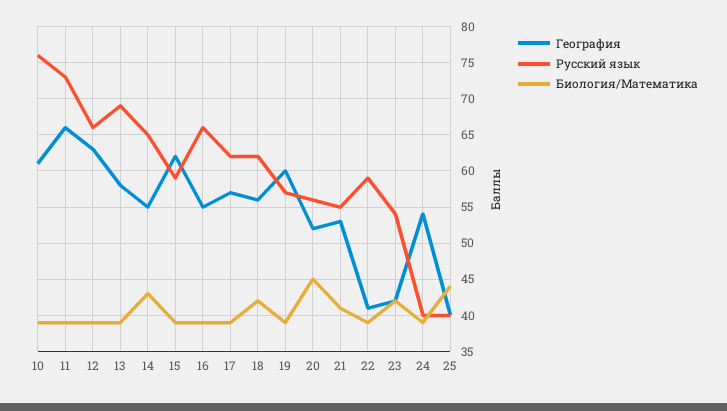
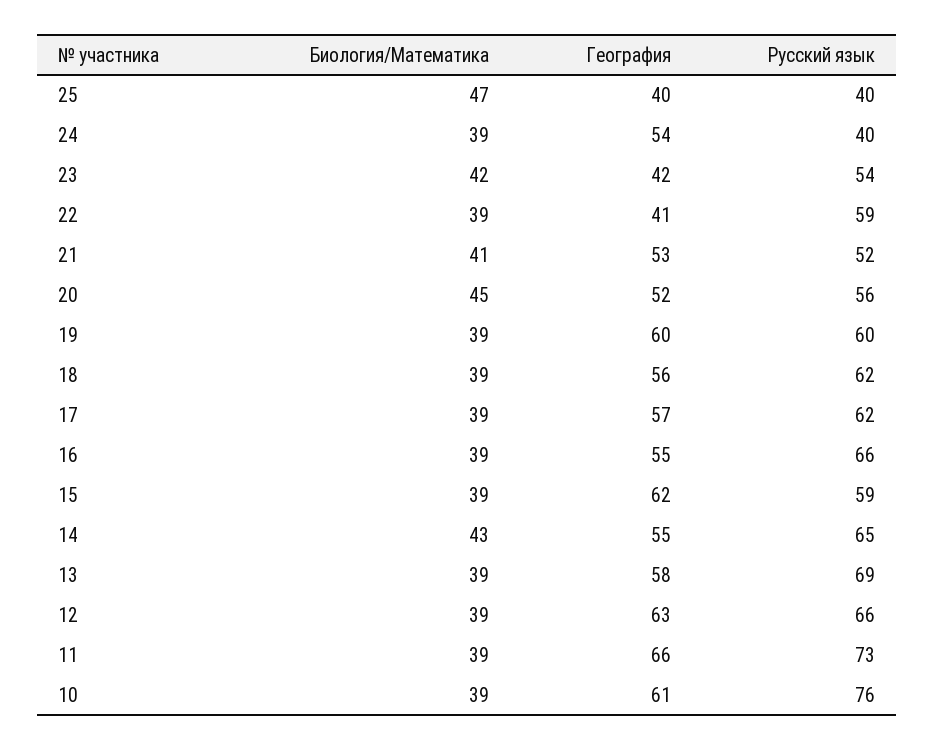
  {
    "География": {
      "10": 61,
      "11": 66,
      "12": 63,
      "13": 58,
      "14": 55,
      "15": 62,
      "16": 55,
      "17": 57,
      "18": 56,
      "19": 60,
      "20": 52,
      "21": 53,
      "22": 41,
      "23": 42,
      "24": 54,
      "25": 40
    },
    "Русский язык": {
      "10": 76,
      "11": 73,
      "12": 66,
      "13": 69,
      "14": 65,
      "15": 59,
      "16": 66,
      "17": 62,
      "18": 62,
-     "19": 57,
+     "19": 60,
      "20": 56,
-     "21": 55,
+     "21": 52,
      "22": 59,
      "23": 54,
      "24": 40,
      "25": 40
    },
    "Биология/Математика": {
      "10": 39,
      "11": 39,
      "12": 39,
      "13": 39,
      "14": 43,
      "15": 39,
      "16": 39,
      "17": 39,
-     "18": 42,
+     "18": 39,
      "19": 39,
      "20": 45,
      "21": 41,
      "22": 39,
      "23": 42,
      "24": 39,
-     "25": 44
+     "25": 47
    }
  }

